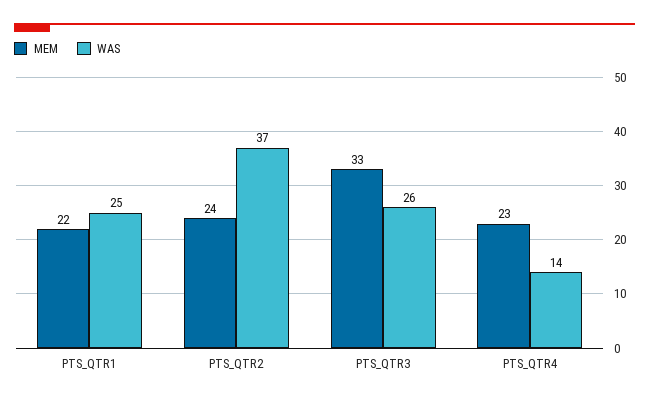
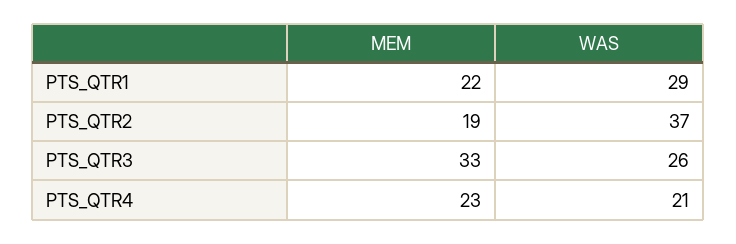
  {
    "MEM": {
      "PTS_QTR1": 22,
-     "PTS_QTR2": 24,
+     "PTS_QTR2": 19,
      "PTS_QTR3": 33,
      "PTS_QTR4": 23
    },
    "WAS": {
-     "PTS_QTR1": 25,
+     "PTS_QTR1": 29,
      "PTS_QTR2": 37,
      "PTS_QTR3": 26,
-     "PTS_QTR4": 14
+     "PTS_QTR4": 21
    }
  }

